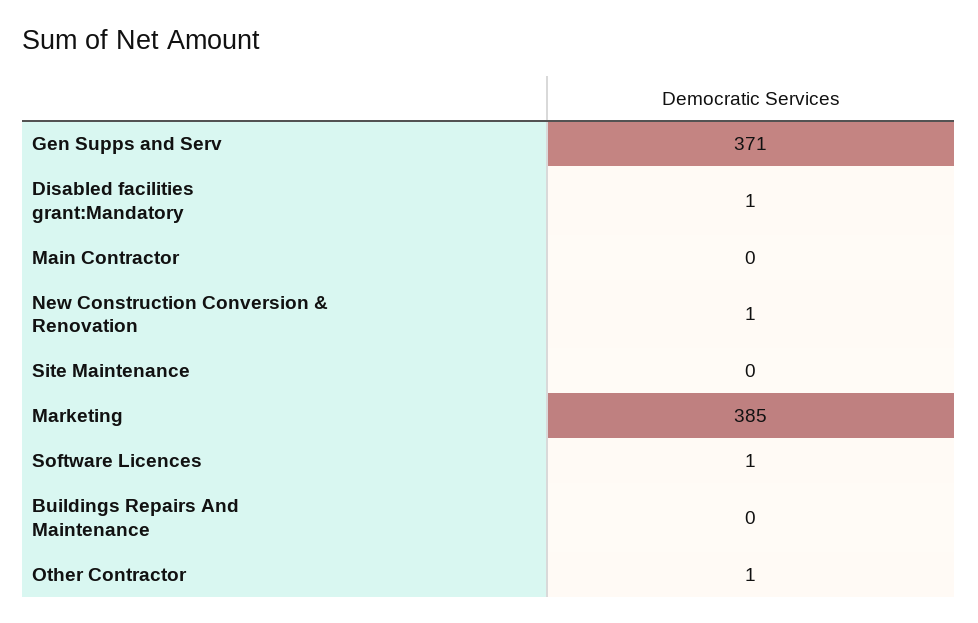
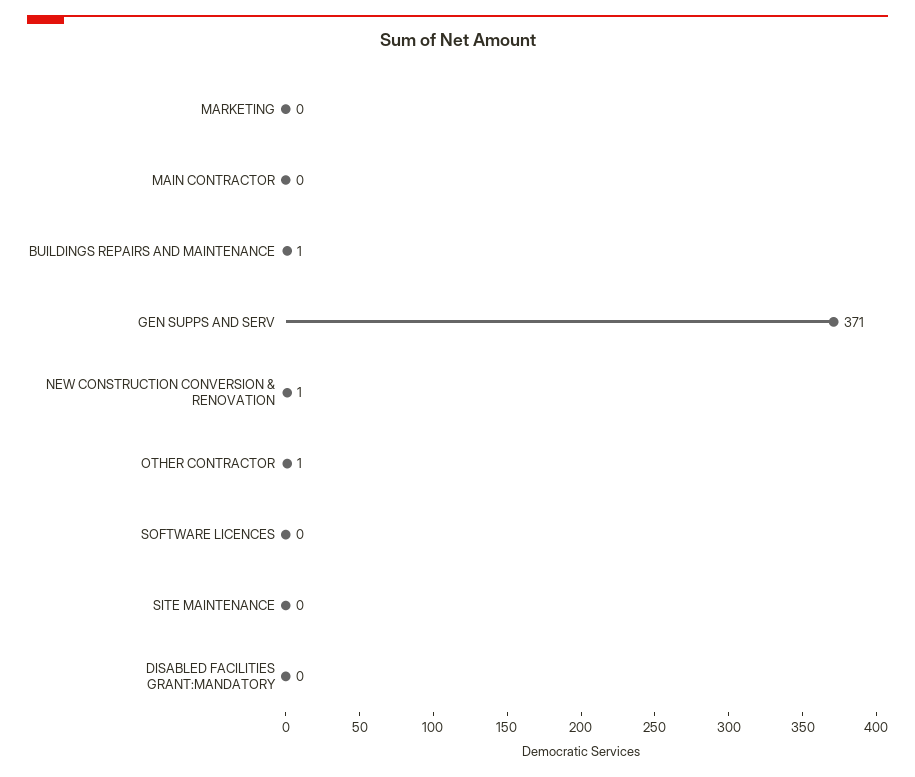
  {
    "Gen Supps and Serv": 371,
-   "Disabled facilities grant:Mandatory": 1,
+   "Disabled facilities grant:Mandatory": 0,
    "Main Contractor": 0,
    "New Construction Conversion & Renovation": 1,
    "Site Maintenance": 0,
-   "Marketing": 385,
+   "Marketing": 0,
-   "Software Licences": 1,
+   "Software Licences": 0,
-   "Buildings Repairs And Maintenance": 0,
+   "Buildings Repairs And Maintenance": 1,
    "Other Contractor": 1
  }

